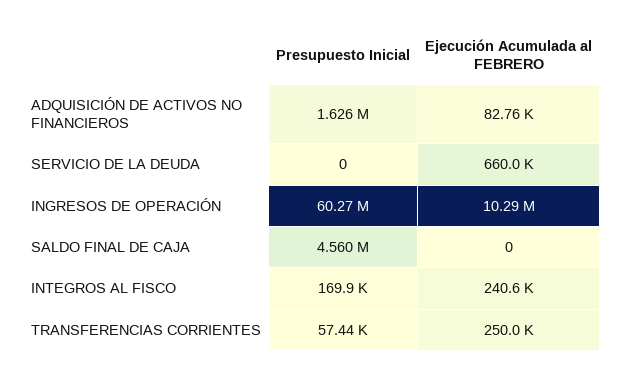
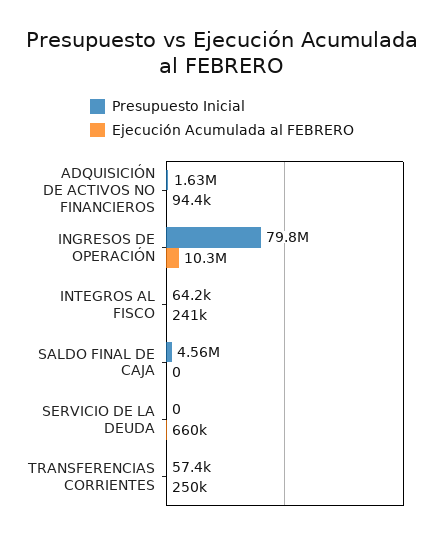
  {
    "Presupuesto Inicial": {
      "ADQUISICIÓN DE ACTIVOS NO FINANCIEROS": 1626000,
      "SERVICIO DE LA DEUDA": 0,
-     "INGRESOS DE OPERACIÓN": 60270000,
+     "INGRESOS DE OPERACIÓN": 79800000,
      "SALDO FINAL DE CAJA": 4560000,
-     "INTEGROS AL FISCO": 169900,
+     "INTEGROS AL FISCO": 64200,
      "TRANSFERENCIAS CORRIENTES": 57440
    },
    "Ejecución Acumulada al FEBRERO": {
-     "ADQUISICIÓN DE ACTIVOS NO FINANCIEROS": 82760,
+     "ADQUISICIÓN DE ACTIVOS NO FINANCIEROS": 94400,
      "SERVICIO DE LA DEUDA": 660000,
      "INGRESOS DE OPERACIÓN": 10290000,
      "SALDO FINAL DE CAJA": 0,
      "INTEGROS AL FISCO": 240600,
      "TRANSFERENCIAS CORRIENTES": 250000
    }
  }

